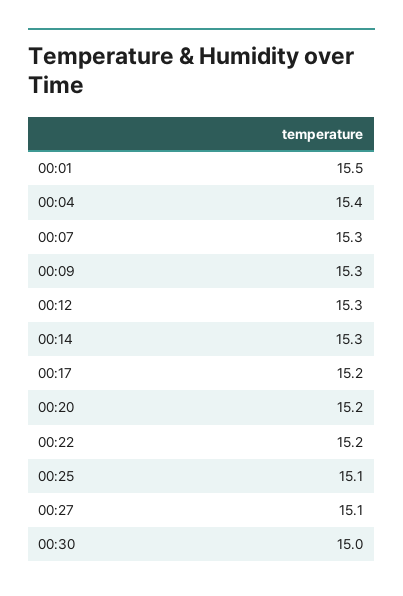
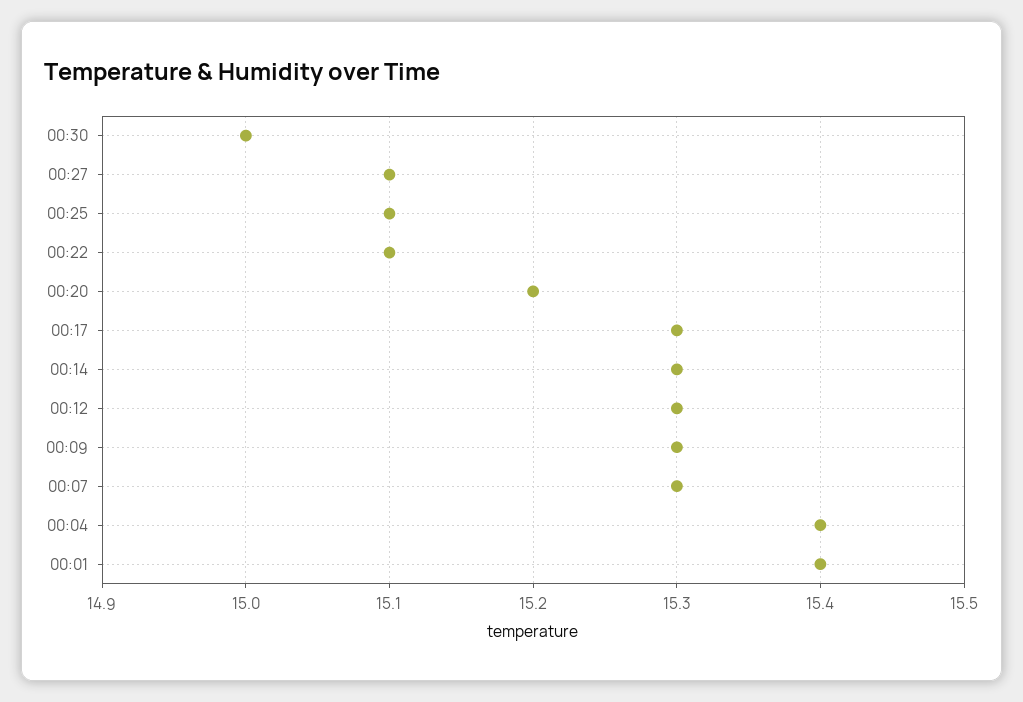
  {
-   "00:01": 15.5,
+   "00:01": 15.4,
    "00:04": 15.4,
    "00:07": 15.3,
    "00:09": 15.3,
    "00:12": 15.3,
    "00:14": 15.3,
-   "00:17": 15.2,
+   "00:17": 15.3,
    "00:20": 15.2,
-   "00:22": 15.2,
+   "00:22": 15.1,
    "00:25": 15.1,
    "00:27": 15.1,
    "00:30": 15
  }

